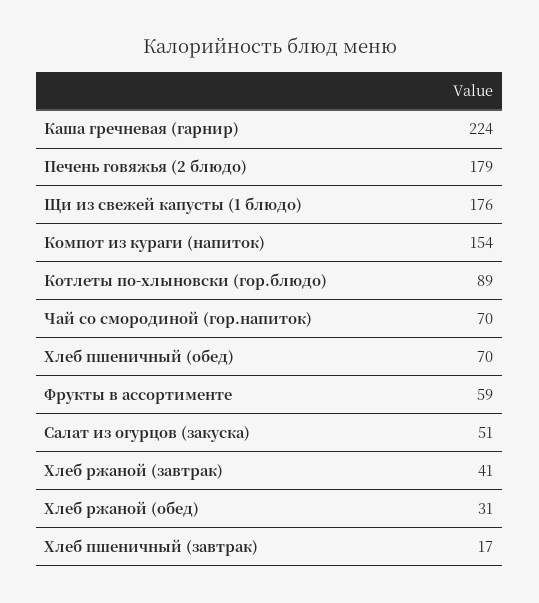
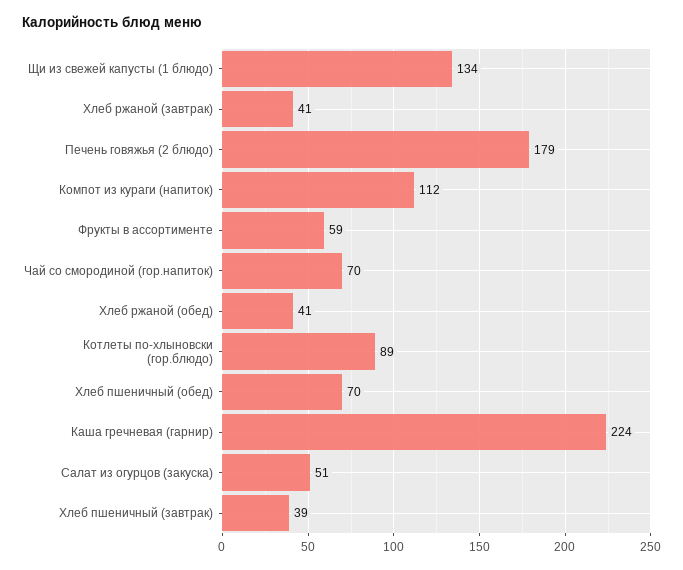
  {
    "Каша гречневая (гарнир)": 224,
    "Печень говяжья (2 блюдо)": 179,
-   "Щи из свежей капусты (1 блюдо)": 176,
+   "Щи из свежей капусты (1 блюдо)": 134,
-   "Компот из кураги (напиток)": 154,
+   "Компот из кураги (напиток)": 112,
    "Котлеты по-хлыновски (гор.блюдо)": 89,
    "Чай со смородиной (гор.напиток)": 70,
    "Хлеб пшеничный (обед)": 70,
    "Фрукты в ассортименте": 59,
    "Салат из огурцов (закуска)": 51,
    "Хлеб ржаной (завтрак)": 41,
-   "Хлеб ржаной (обед)": 31,
+   "Хлеб ржаной (обед)": 41,
-   "Хлеб пшеничный (завтрак)": 17
+   "Хлеб пшеничный (завтрак)": 39
  }

